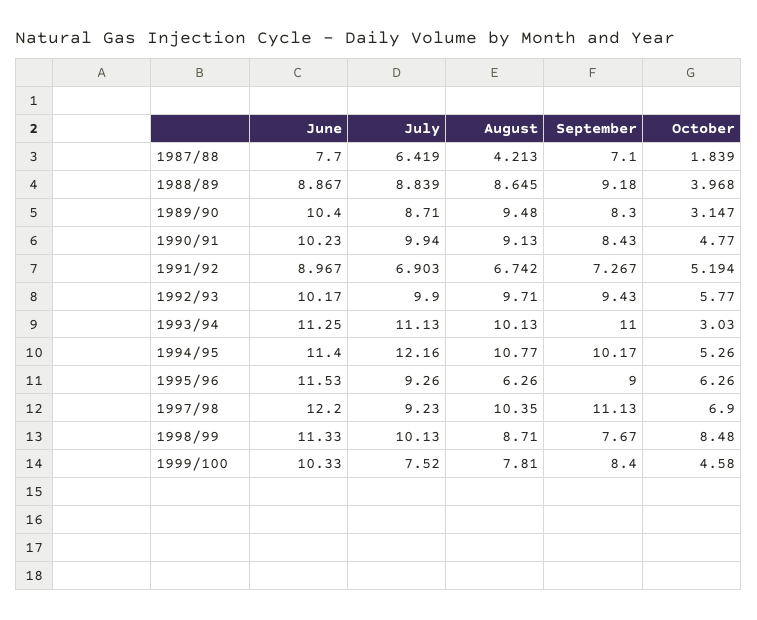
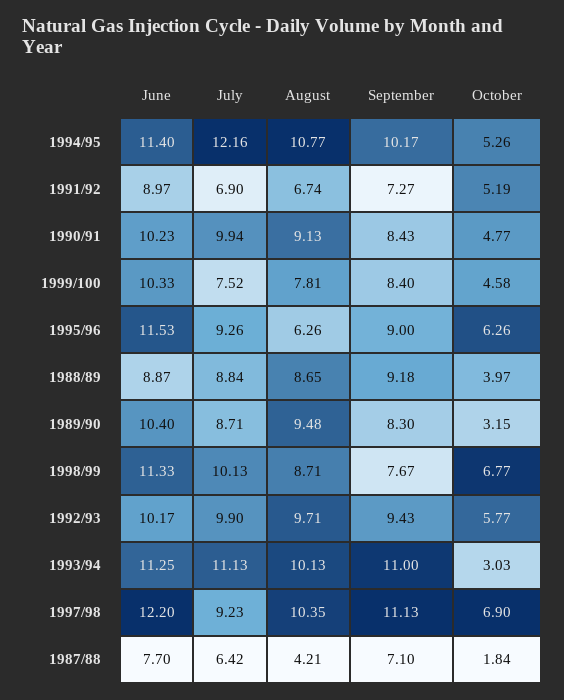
  {
    "June": {
      "1987/88": 7.7,
      "1988/89": 8.867,
      "1989/90": 10.4,
      "1990/91": 10.23,
      "1991/92": 8.967,
      "1992/93": 10.17,
      "1993/94": 11.25,
      "1994/95": 11.4,
      "1995/96": 11.53,
      "1997/98": 12.2,
      "1998/99": 11.33,
      "1999/100": 10.33
    },
    "July": {
      "1987/88": 6.419,
      "1988/89": 8.839,
      "1989/90": 8.71,
      "1990/91": 9.94,
      "1991/92": 6.903,
      "1992/93": 9.9,
      "1993/94": 11.13,
      "1994/95": 12.16,
      "1995/96": 9.26,
      "1997/98": 9.23,
      "1998/99": 10.13,
      "1999/100": 7.52
    },
    "August": {
      "1987/88": 4.213,
      "1988/89": 8.645,
      "1989/90": 9.48,
      "1990/91": 9.13,
      "1991/92": 6.742,
      "1992/93": 9.71,
      "1993/94": 10.13,
      "1994/95": 10.77,
      "1995/96": 6.26,
      "1997/98": 10.35,
      "1998/99": 8.71,
      "1999/100": 7.81
    },
    "September": {
      "1987/88": 7.1,
      "1988/89": 9.18,
      "1989/90": 8.3,
      "1990/91": 8.43,
      "1991/92": 7.267,
      "1992/93": 9.43,
      "1993/94": 11,
      "1994/95": 10.17,
      "1995/96": 9,
      "1997/98": 11.13,
      "1998/99": 7.67,
      "1999/100": 8.4
    },
    "October": {
      "1987/88": 1.839,
      "1988/89": 3.968,
      "1989/90": 3.147,
      "1990/91": 4.77,
      "1991/92": 5.194,
      "1992/93": 5.77,
      "1993/94": 3.03,
      "1994/95": 5.26,
      "1995/96": 6.26,
      "1997/98": 6.9,
-     "1998/99": 8.48,
+     "1998/99": 6.77,
      "1999/100": 4.58
    }
  }

